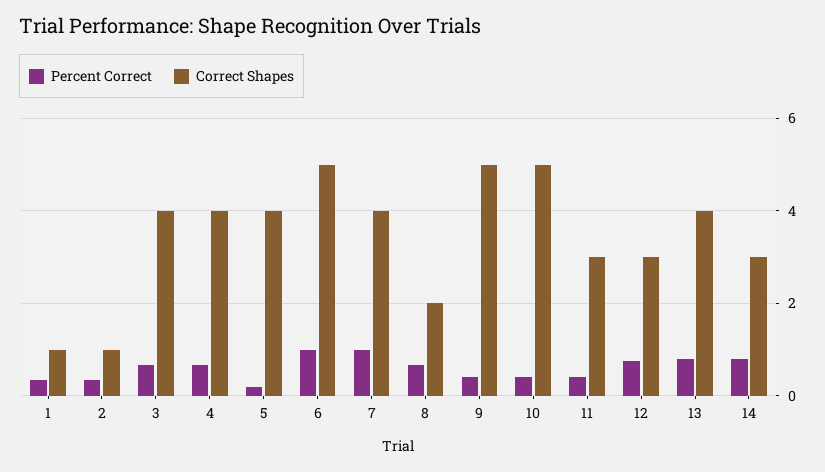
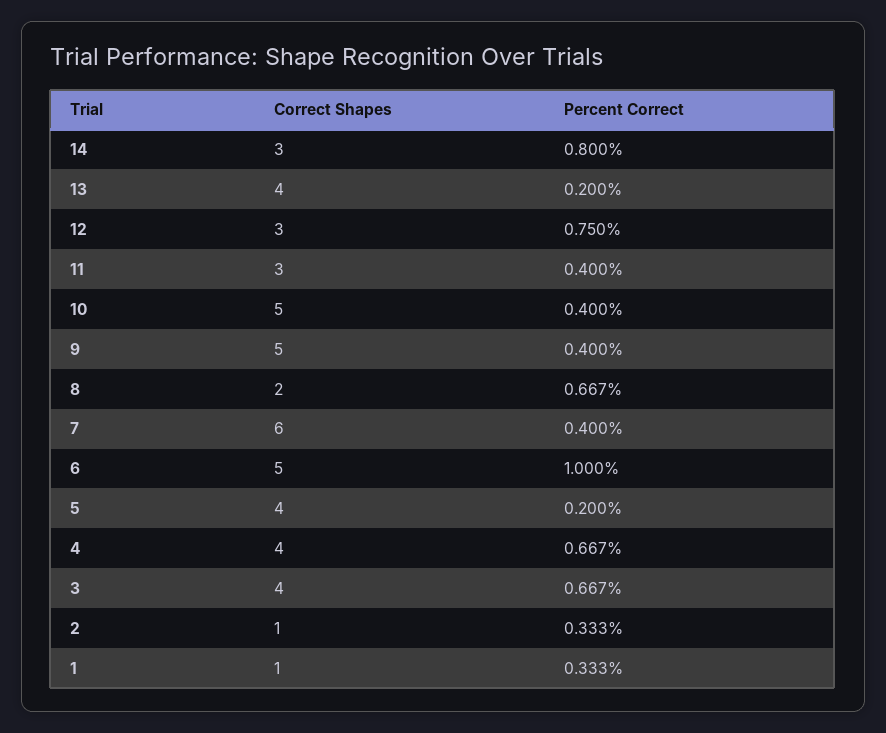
  {
    "Percent Correct": {
      "1": 0.333,
      "2": 0.333,
      "3": 0.667,
      "4": 0.667,
      "5": 0.2,
      "6": 1,
-     "7": 1,
+     "7": 0.4,
      "8": 0.667,
      "9": 0.4,
      "10": 0.4,
      "11": 0.4,
      "12": 0.75,
-     "13": 0.8,
+     "13": 0.2,
      "14": 0.8
    },
    "Correct Shapes": {
      "1": 1,
      "2": 1,
      "3": 4,
      "4": 4,
      "5": 4,
      "6": 5,
-     "7": 4,
+     "7": 6,
      "8": 2,
      "9": 5,
      "10": 5,
      "11": 3,
      "12": 3,
      "13": 4,
      "14": 3
    }
  }

